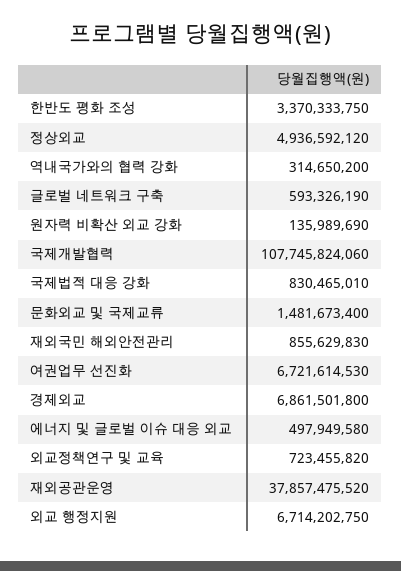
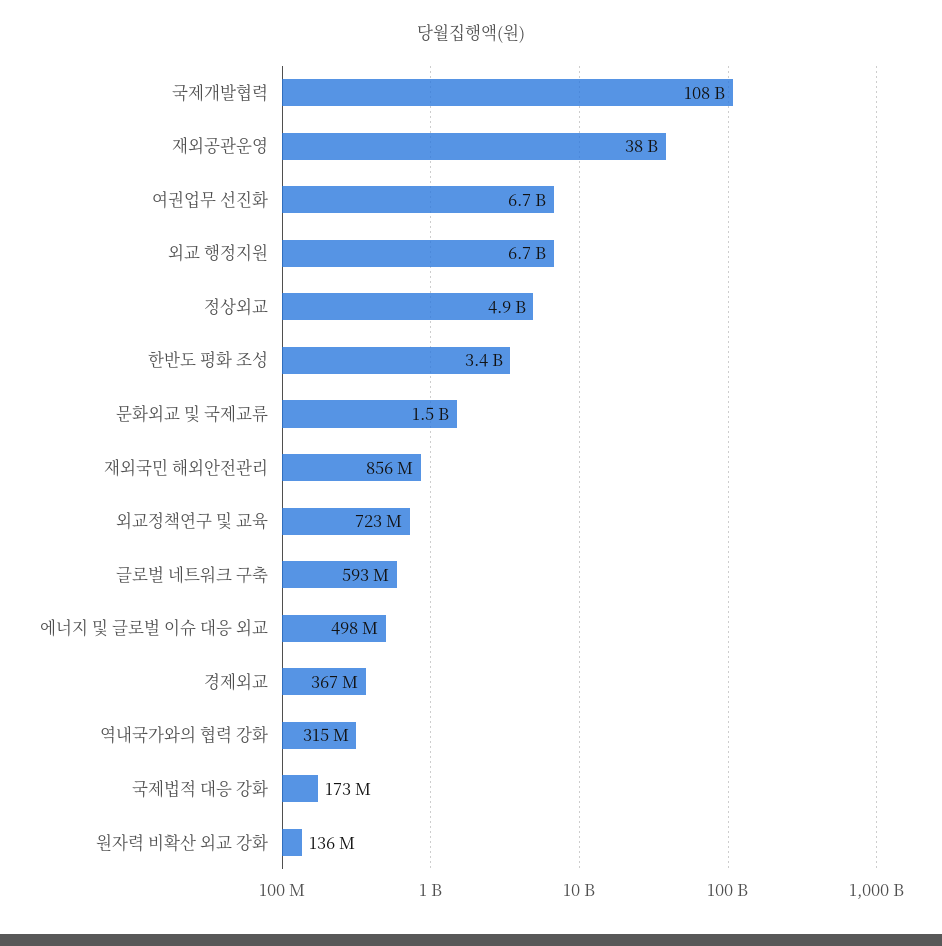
  {
    "한반도 평화 조성": 3370333750,
    "정상외교": 4936592120,
    "역내국가와의 협력 강화": 314650200,
    "글로벌 네트워크 구축": 593326190,
    "원자력 비확산 외교 강화": 135989690,
    "국제개발협력": 107745824060,
-   "국제법적 대응 강화": 830465010,
+   "국제법적 대응 강화": 173000000,
    "문화외교 및 국제교류": 1481673400,
    "재외국민 해외안전관리": 855629830,
    "여권업무 선진화": 6721614530,
-   "경제외교": 6861501800,
+   "경제외교": 367000000,
    "에너지 및 글로벌 이슈 대응 외교": 497949580,
    "외교정책연구 및 교육": 723455820,
    "재외공관운영": 37857475520,
    "외교 행정지원": 6714202750
  }

